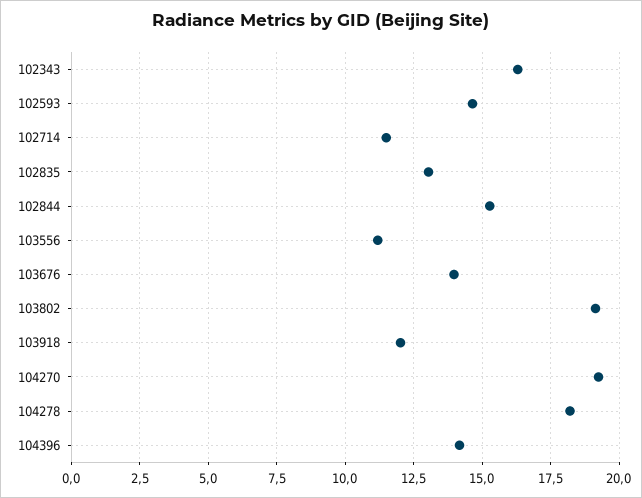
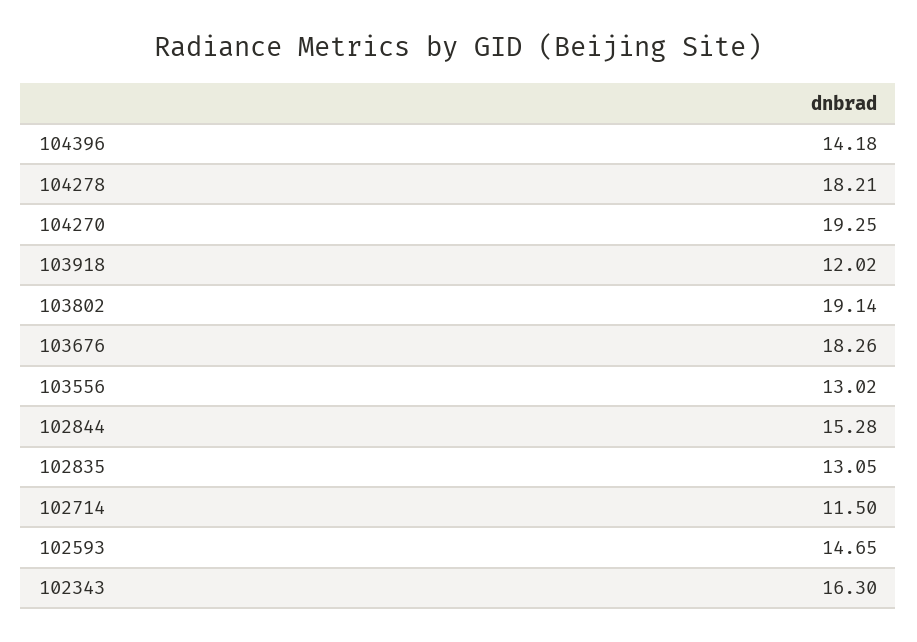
  {
    "102343": 16.3,
    "102593": 14.65,
    "102714": 11.5,
    "102835": 13.05,
    "102844": 15.28,
-   "103556": 11.25,
+   "103556": 13.02,
-   "103676": 14,
+   "103676": 18.26,
    "103802": 19.14,
    "103918": 12.02,
    "104270": 19.25,
    "104278": 18.21,
    "104396": 14.18
  }

